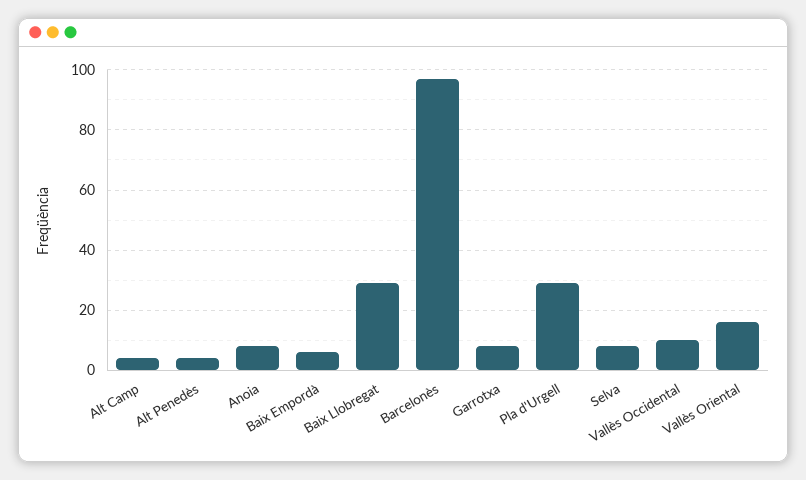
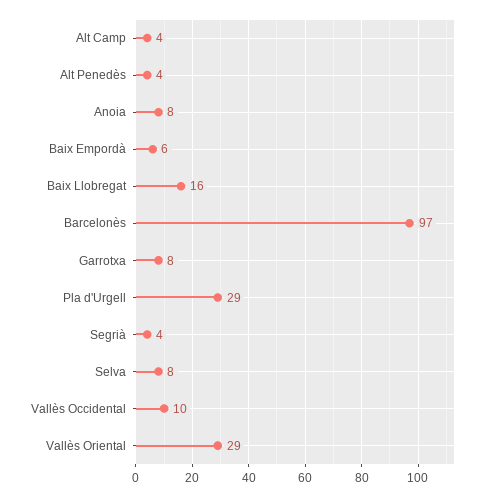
  {
    "Alt Camp": 4,
    "Alt Penedès": 4,
    "Anoia": 8,
    "Baix Empordà": 6,
-   "Baix Llobregat": 30,
+   "Baix Llobregat": 16,
    "Barcelonès": 97,
    "Garrotxa": 8,
    "Pla d'Urgell": 29,
    "Selva": 8,
    "Vallès Occidental": 10,
-   "Vallès Oriental": 15
+   "Vallès Oriental": 29,
+   "Segrià": 4
  }

